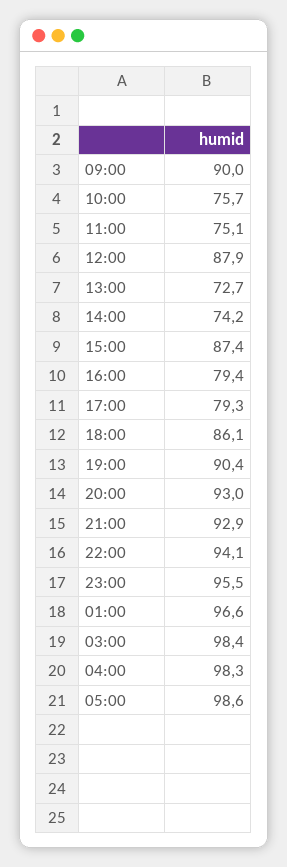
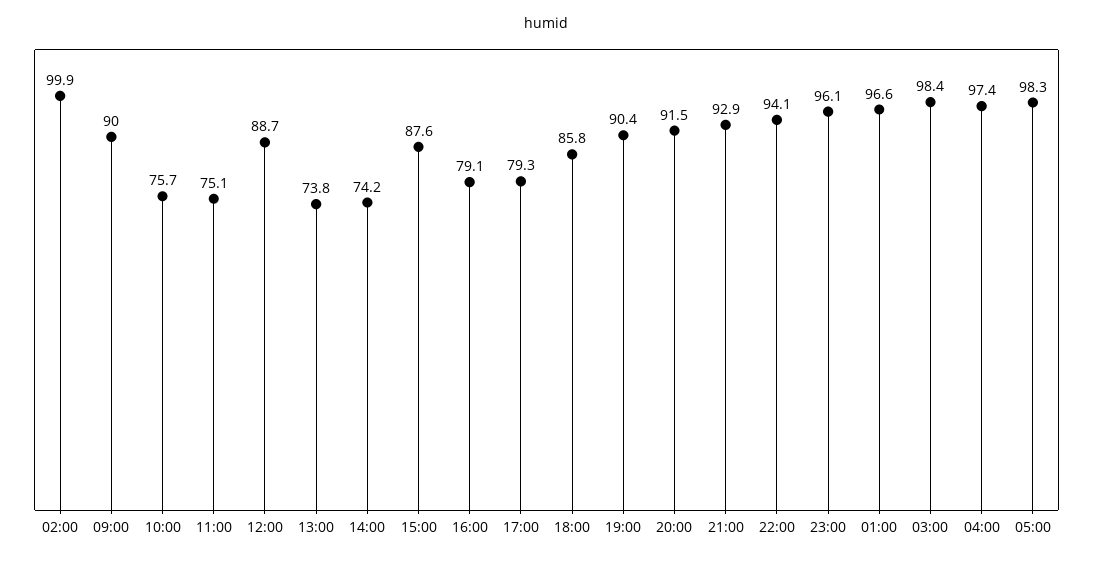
  {
    "09:00": 90,
    "10:00": 75.7,
    "11:00": 75.1,
-   "12:00": 87.9,
+   "12:00": 88.7,
-   "13:00": 72.7,
+   "13:00": 73.8,
    "14:00": 74.2,
-   "15:00": 87.4,
+   "15:00": 87.6,
-   "16:00": 79.4,
+   "16:00": 79.1,
    "17:00": 79.3,
-   "18:00": 86.1,
+   "18:00": 85.8,
    "19:00": 90.4,
-   "20:00": 93,
+   "20:00": 91.5,
    "21:00": 92.9,
    "22:00": 94.1,
-   "23:00": 95.5,
+   "23:00": 96.1,
    "01:00": 96.6,
    "03:00": 98.4,
-   "04:00": 98.3,
+   "04:00": 97.4,
-   "05:00": 98.6
+   "05:00": 98.3,
+   "02:00": 99.9
  }

